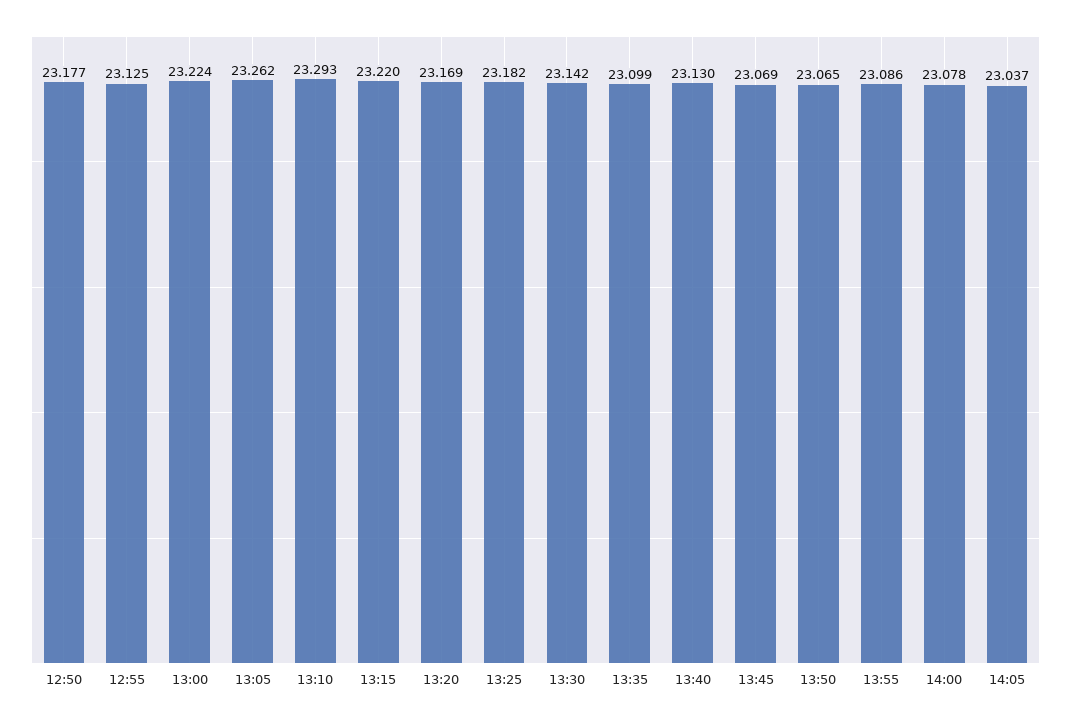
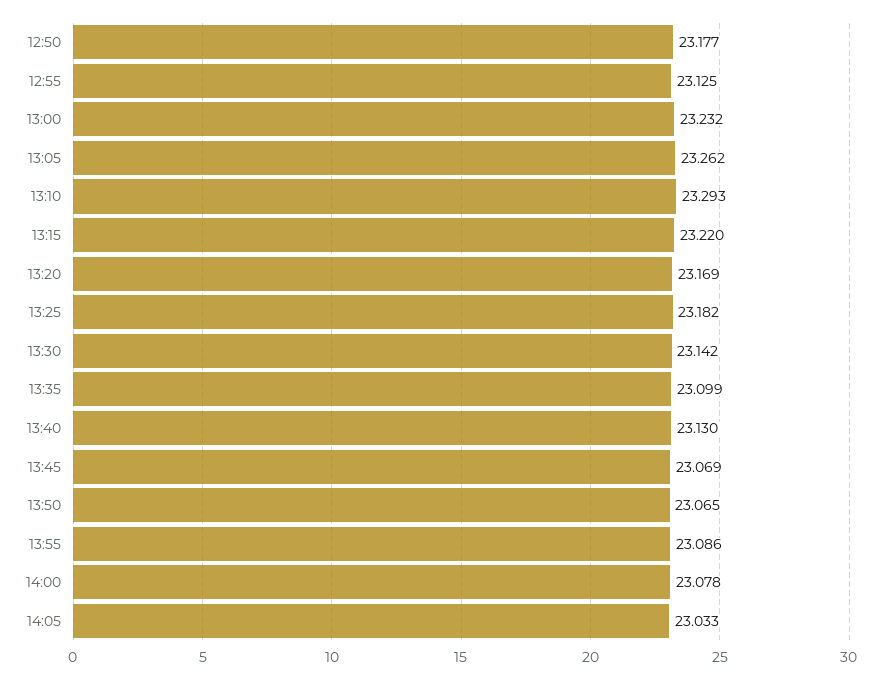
  {
    "12:50": 23.177,
    "12:55": 23.125,
-   "13:00": 23.224,
+   "13:00": 23.232,
    "13:05": 23.262,
    "13:10": 23.293,
    "13:15": 23.22,
    "13:20": 23.169,
    "13:25": 23.182,
    "13:30": 23.142,
    "13:35": 23.099,
    "13:40": 23.13,
    "13:45": 23.069,
    "13:50": 23.065,
    "13:55": 23.086,
    "14:00": 23.078,
-   "14:05": 23.037
+   "14:05": 23.033
  }

